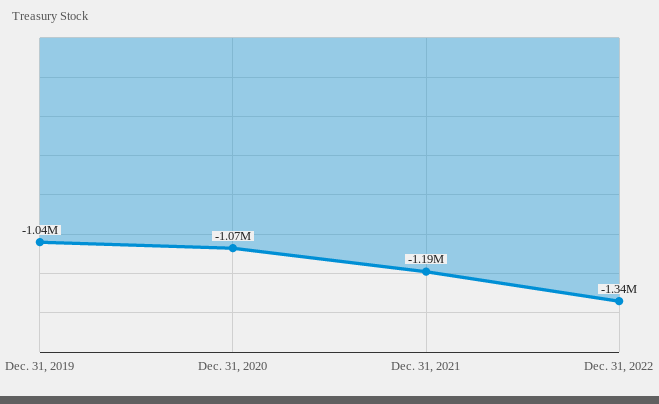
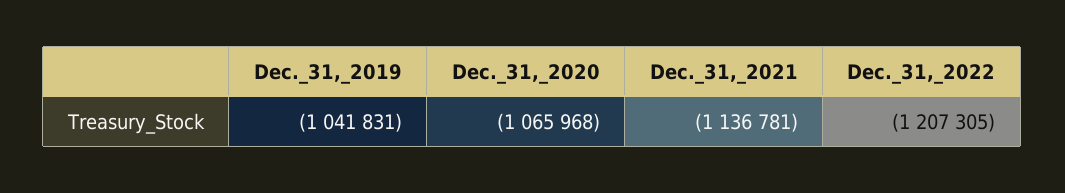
  {
    "Dec. 31, 2019": -1041831,
    "Dec. 31, 2020": -1065968,
-   "Dec. 31, 2021": -1190000,
+   "Dec. 31, 2021": -1136781,
-   "Dec. 31, 2022": -1340000
+   "Dec. 31, 2022": -1207305
  }

